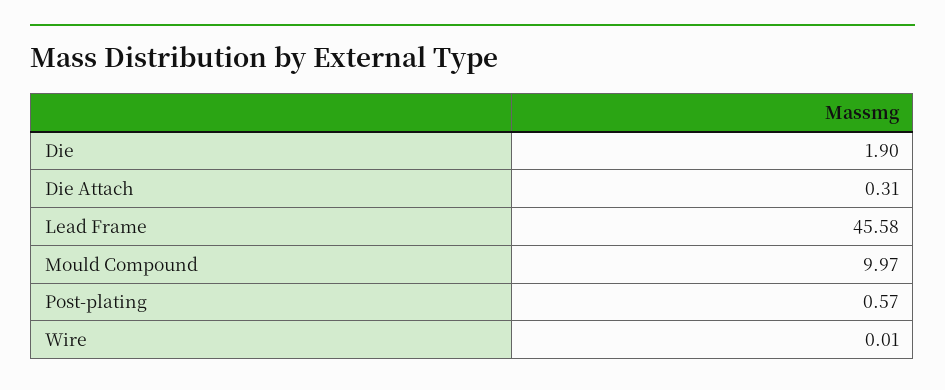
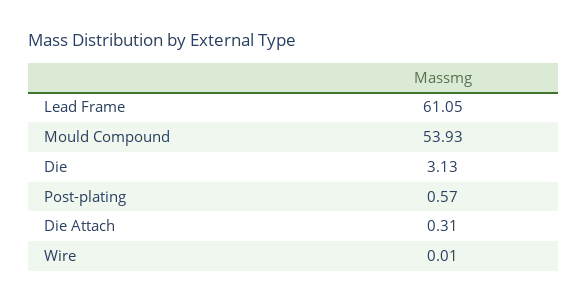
  {
-   "Die": 1.9,
+   "Die": 3.13,
    "Die Attach": 0.31,
-   "Lead Frame": 45.58,
+   "Lead Frame": 61.05,
-   "Mould Compound": 9.97,
+   "Mould Compound": 53.93,
    "Post-plating": 0.57,
    "Wire": 0.01
  }

